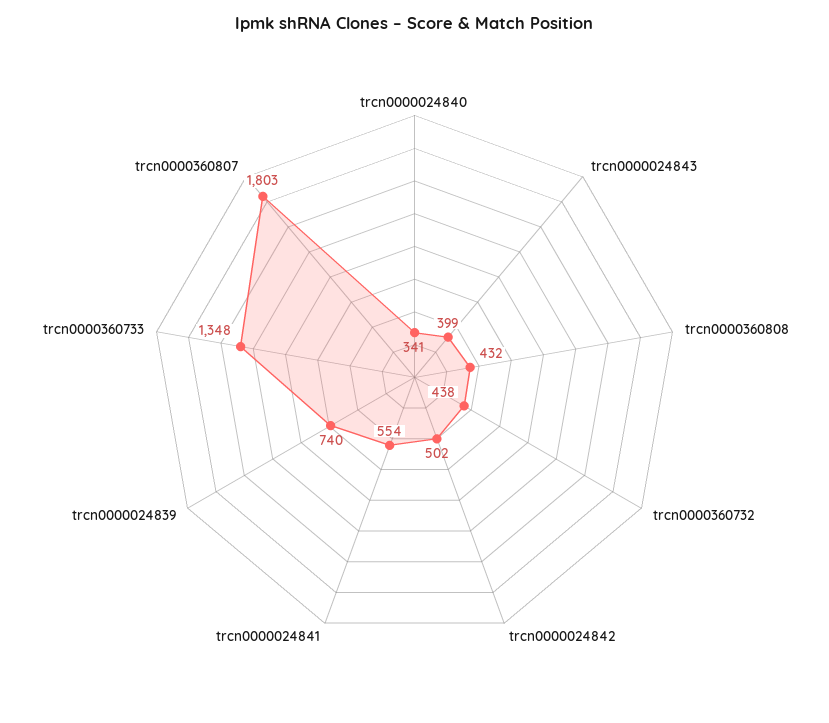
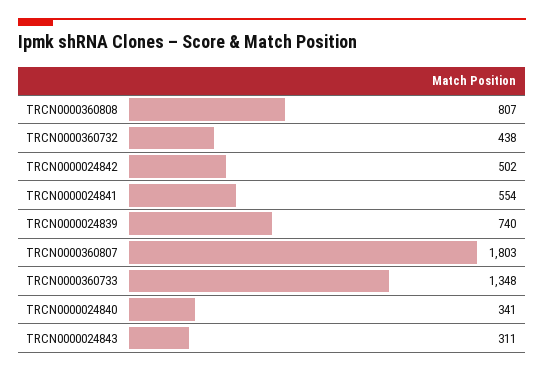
  {
    "trcn0000024840": 341,
-   "trcn0000024843": 399,
+   "trcn0000024843": 311,
-   "trcn0000360808": 432,
+   "trcn0000360808": 807,
    "trcn0000360732": 438,
    "trcn0000024842": 502,
    "trcn0000024841": 554,
    "trcn0000024839": 740,
    "trcn0000360733": 1348,
    "trcn0000360807": 1803
  }

